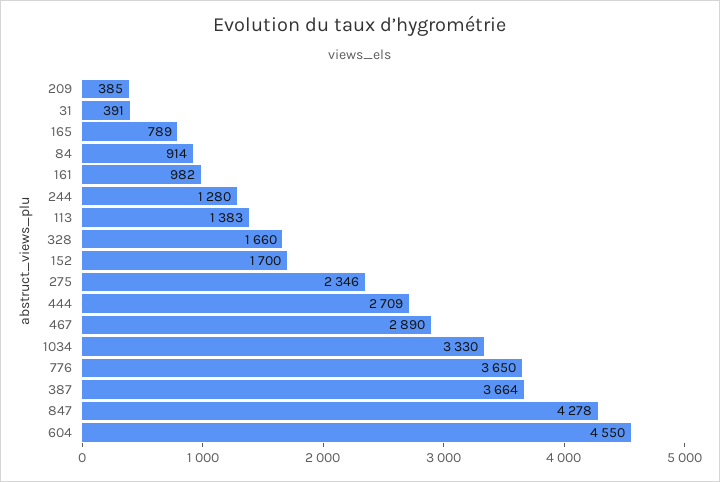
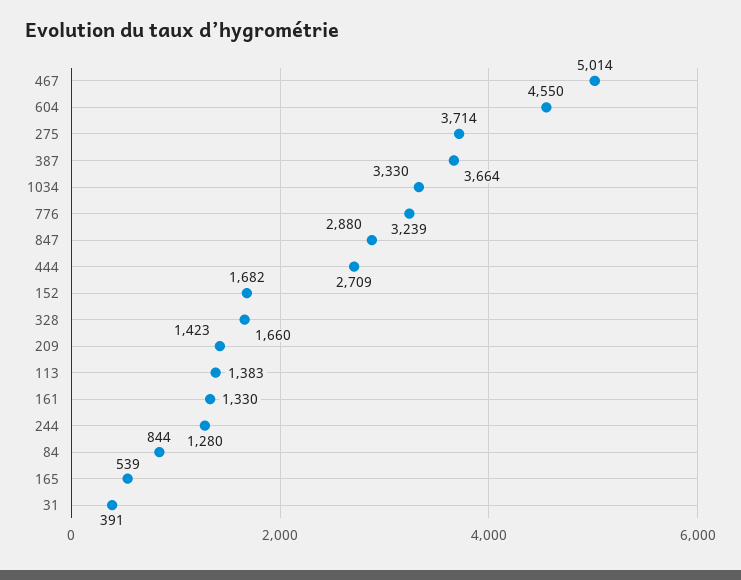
  {
-   "209": 385,
+   "209": 1423,
    "31": 391,
-   "165": 789,
+   "165": 539,
-   "84": 914,
+   "84": 844,
-   "161": 982,
+   "161": 1330,
    "244": 1280,
    "113": 1383,
    "328": 1660,
-   "152": 1700,
+   "152": 1682,
-   "275": 2346,
+   "275": 3714,
    "444": 2709,
-   "467": 2890,
+   "467": 5014,
    "1034": 3330,
-   "776": 3650,
+   "776": 3239,
    "387": 3664,
-   "847": 4278,
+   "847": 2880,
    "604": 4550
  }

